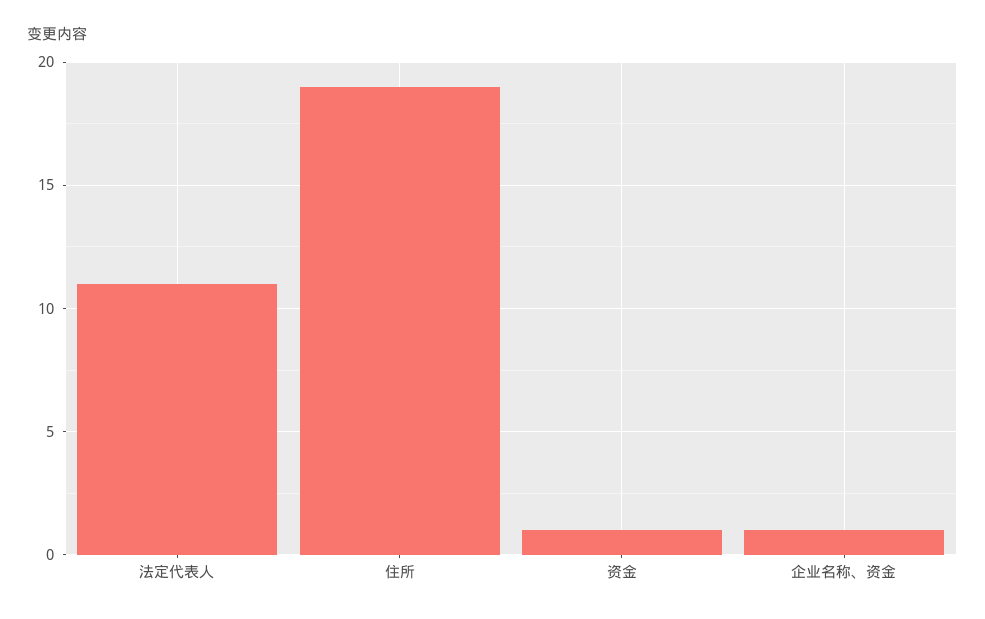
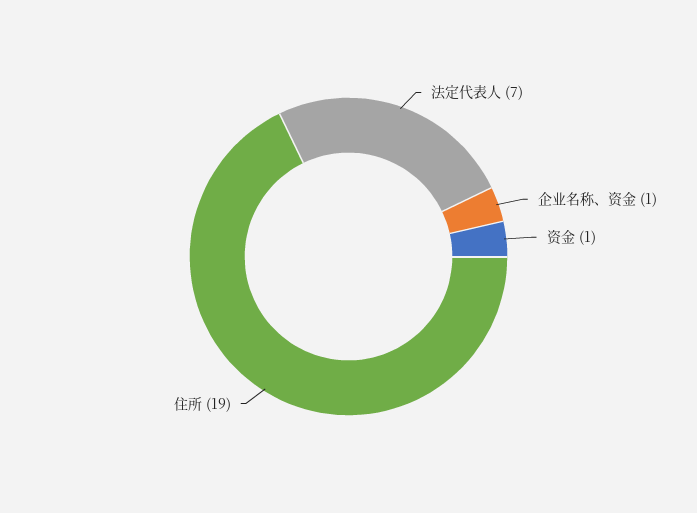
  {
-   "法定代表人": 11,
+   "法定代表人": 7,
    "住所": 19,
    "资金": 1,
    "企业名称、资金": 1
  }

